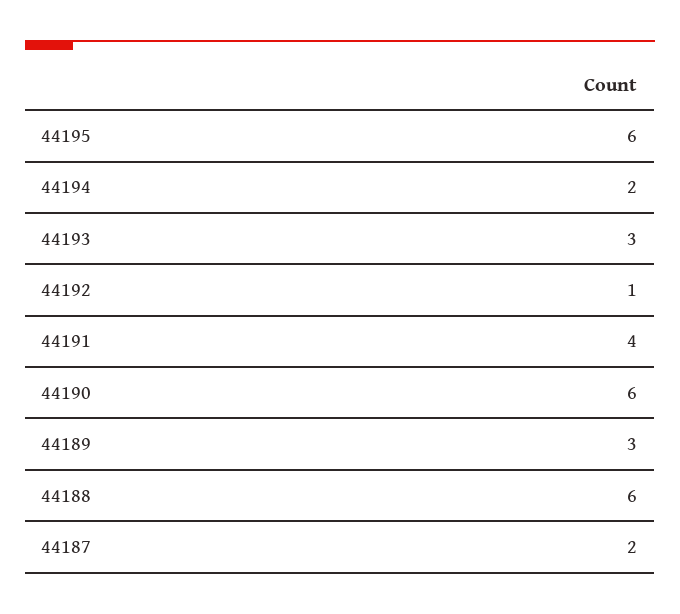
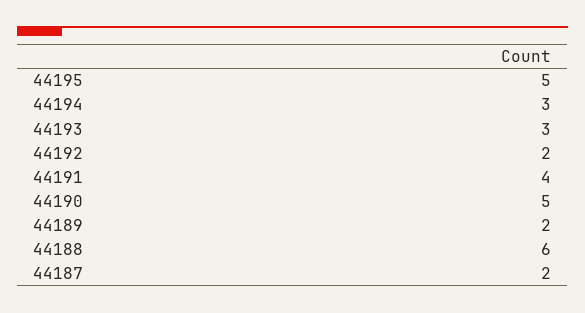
  {
-   "44195": 6,
+   "44195": 5,
-   "44194": 2,
+   "44194": 3,
    "44193": 3,
-   "44192": 1,
+   "44192": 2,
    "44191": 4,
-   "44190": 6,
+   "44190": 5,
-   "44189": 3,
+   "44189": 2,
    "44188": 6,
    "44187": 2
  }

